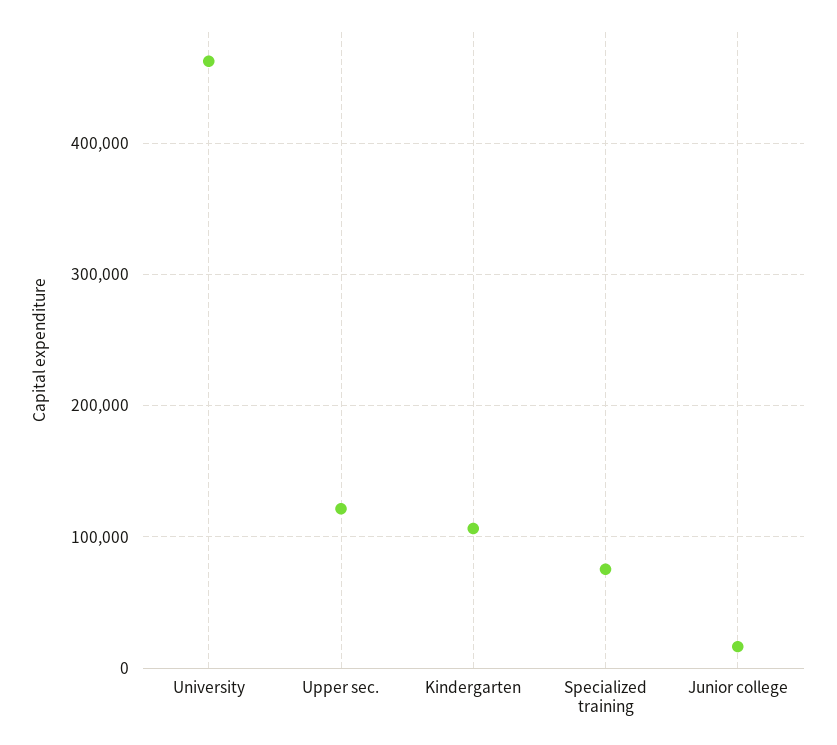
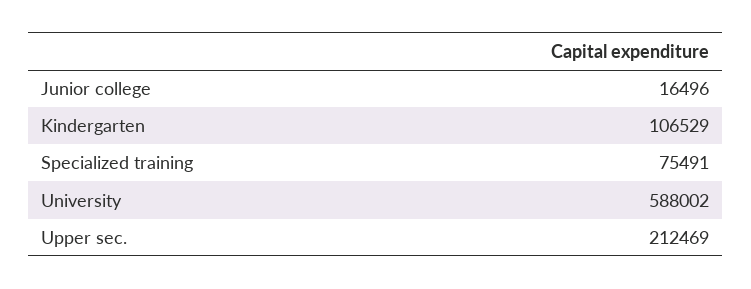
  {
-   "University": 460000,
+   "University": 588002,
-   "Upper sec.": 120000,
+   "Upper sec.": 212469,
    "Kindergarten": 106529,
    "Specialized training": 75491,
    "Junior college": 16496
  }

